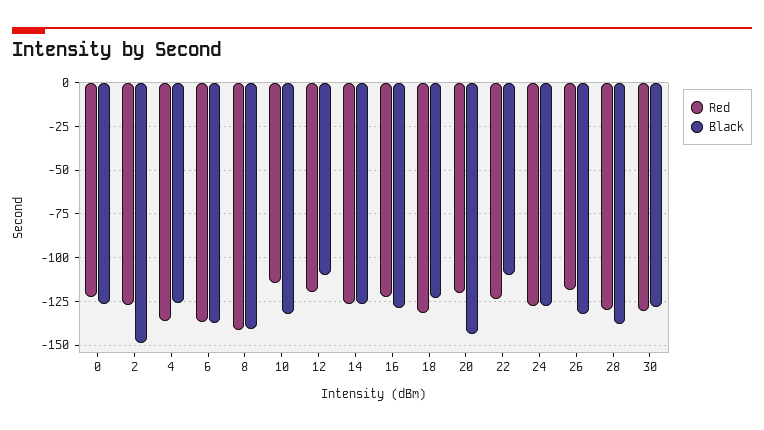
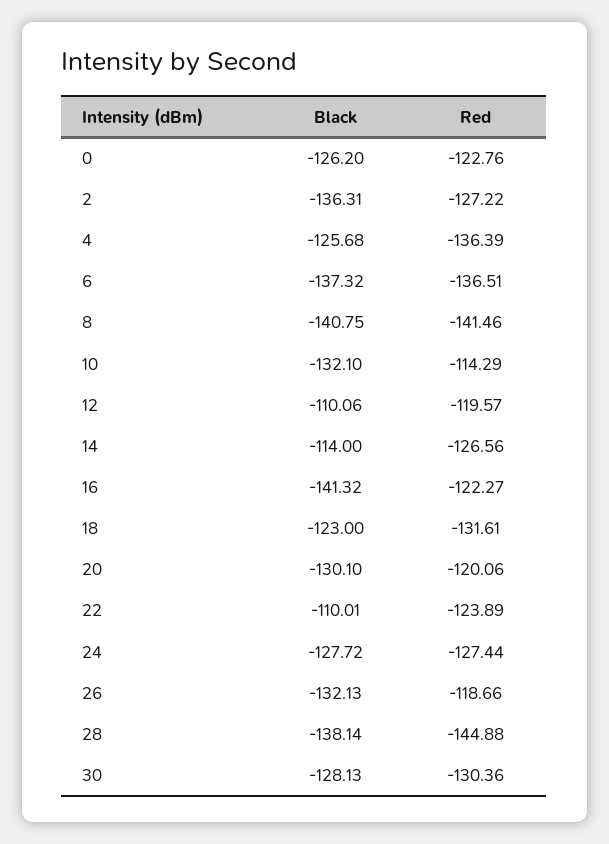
  {
    "Red": {
      "0": -122.76,
      "2": -127.22,
      "4": -136.39,
      "6": -136.51,
      "8": -141.46,
      "10": -114.29,
      "12": -119.57,
      "14": -126.56,
      "16": -122.27,
      "18": -131.61,
      "20": -120.06,
      "22": -123.89,
      "24": -127.44,
      "26": -118.66,
-     "28": -130,
+     "28": -144.88,
      "30": -130.36
    },
    "Black": {
      "0": -126.2,
-     "2": -150,
+     "2": -136.31,
      "4": -125.68,
      "6": -137.32,
      "8": -140.75,
      "10": -132.1,
      "12": -110.06,
-     "14": -125,
+     "14": -114,
-     "16": -130,
+     "16": -141.32,
      "18": -123,
-     "20": -145,
+     "20": -130.1,
      "22": -110.01,
      "24": -127.72,
      "26": -132.13,
      "28": -138.14,
      "30": -128.13
    }
  }

